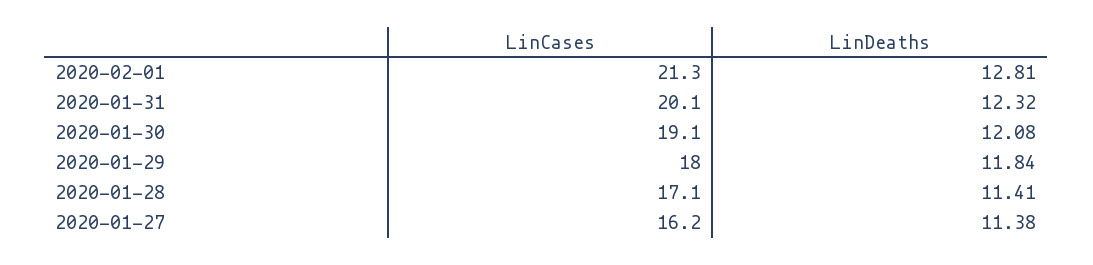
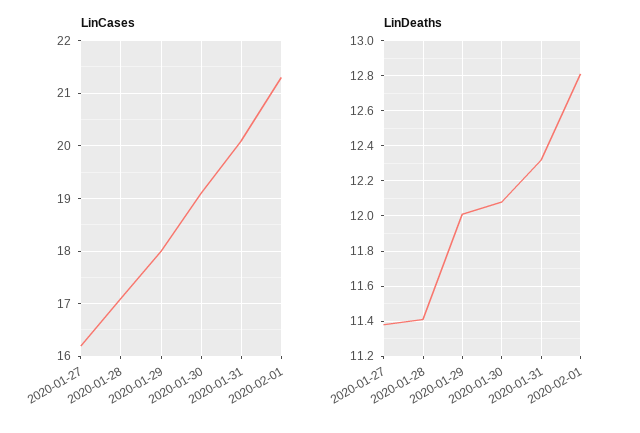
  {
    "LinCases": {
      "2020-02-01": 21.3,
      "2020-01-31": 20.1,
      "2020-01-30": 19.1,
      "2020-01-29": 18,
      "2020-01-28": 17.1,
      "2020-01-27": 16.2
    },
    "LinDeaths": {
      "2020-02-01": 12.81,
      "2020-01-31": 12.32,
      "2020-01-30": 12.08,
-     "2020-01-29": 11.84,
+     "2020-01-29": 12,
      "2020-01-28": 11.41,
      "2020-01-27": 11.38
    }
  }

